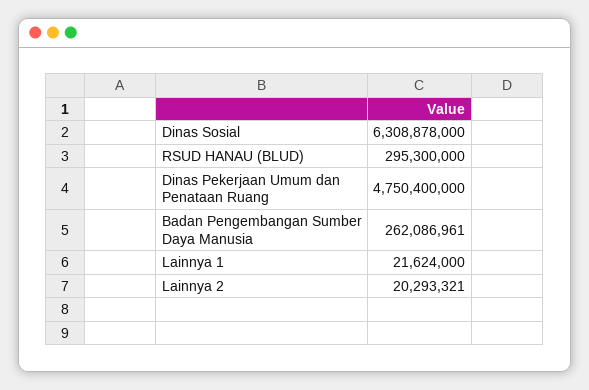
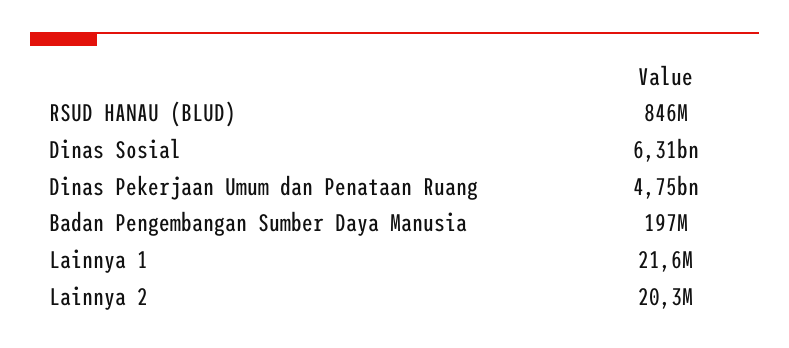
  {
    "Dinas Sosial": 6308878000,
-   "RSUD HANAU (BLUD)": 295300000,
+   "RSUD HANAU (BLUD)": 846000000,
    "Dinas Pekerjaan Umum dan Penataan Ruang": 4750400000,
-   "Badan Pengembangan Sumber Daya Manusia": 262086961,
+   "Badan Pengembangan Sumber Daya Manusia": 197000000,
    "Lainnya 1": 21624000,
    "Lainnya 2": 20293321
  }

